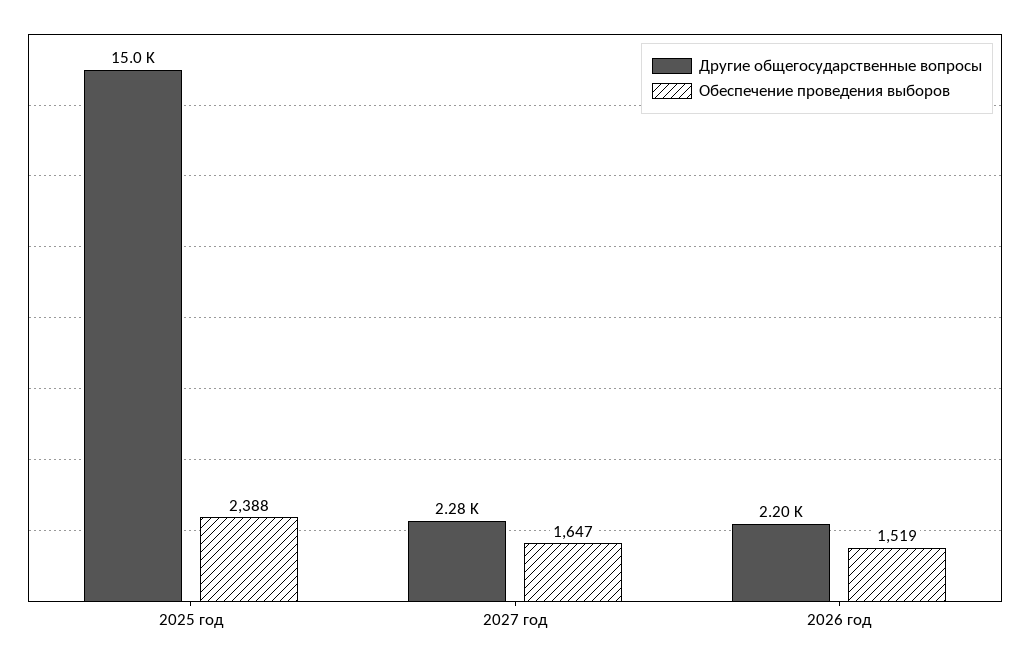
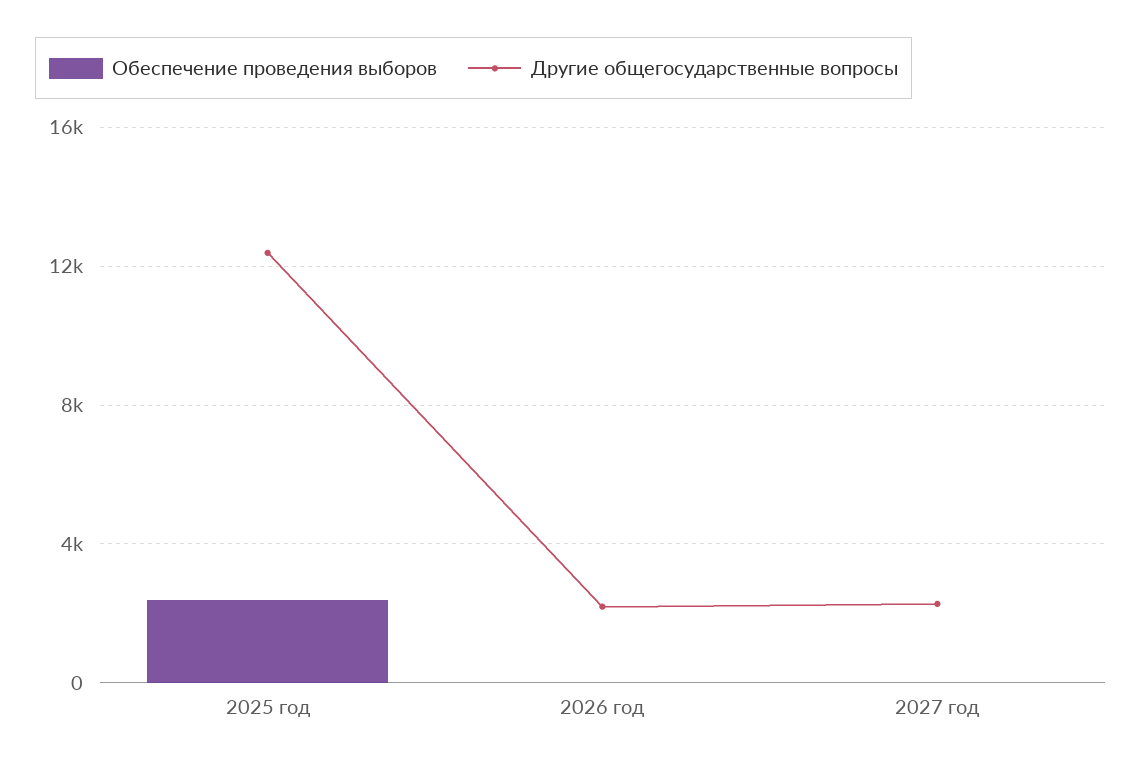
  {
    "Другие общегосударственные вопросы": {
-     "2025 год": 15000,
+     "2025 год": 12500,
      "2027 год": 2280,
      "2026 год": 2200
    },
    "Обеспечение проведения выборов": {
      "2025 год": 2388,
-     "2027 год": 1647,
+     "2027 год": 0,
-     "2026 год": 1519
+     "2026 год": 0
    }
  }

